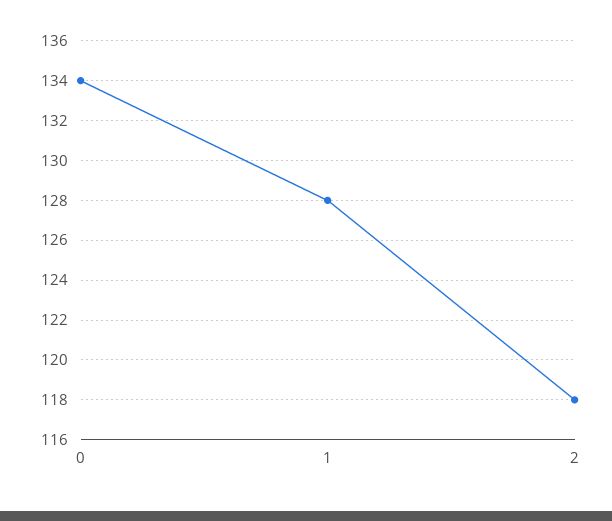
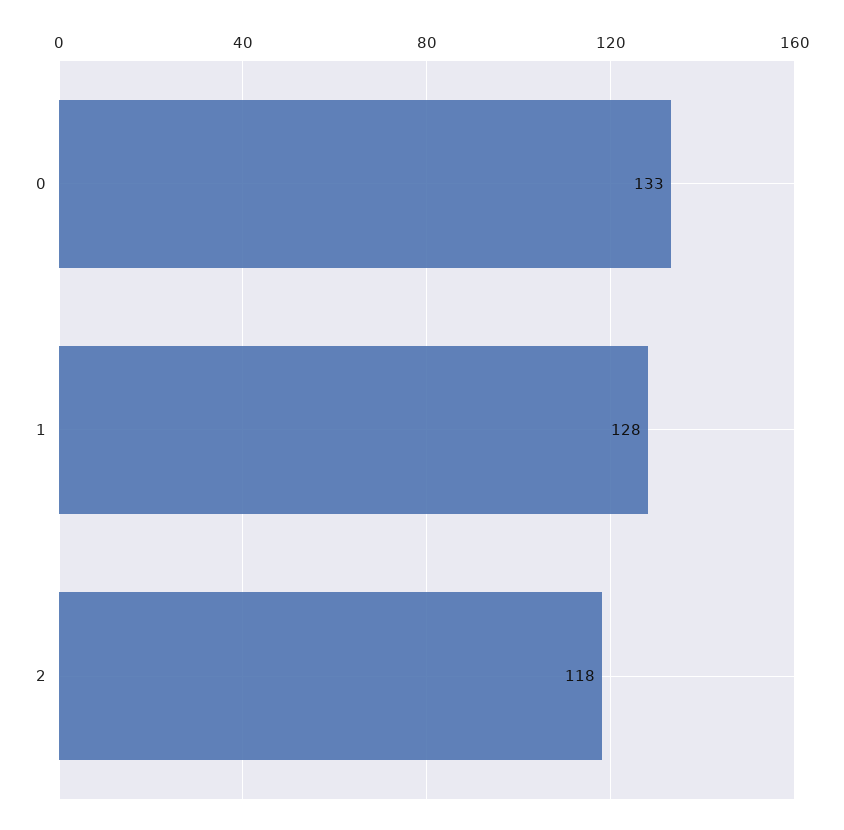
  {
-   "0": 134,
+   "0": 133,
    "1": 128,
    "2": 118
  }

